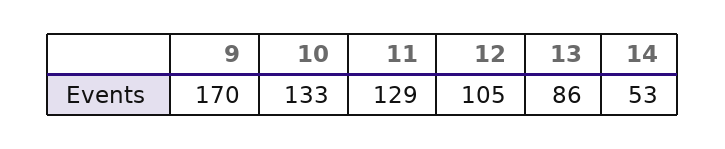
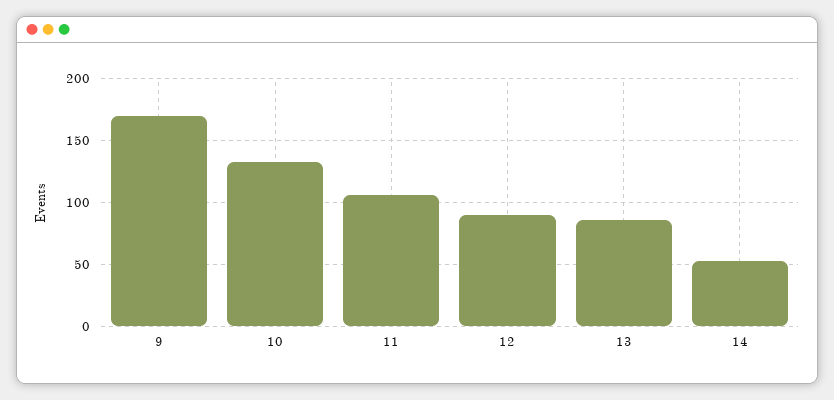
  {
    "9": 170,
    "10": 133,
-   "11": 129,
+   "11": 105,
-   "12": 105,
+   "12": 90,
    "13": 86,
    "14": 53
  }

